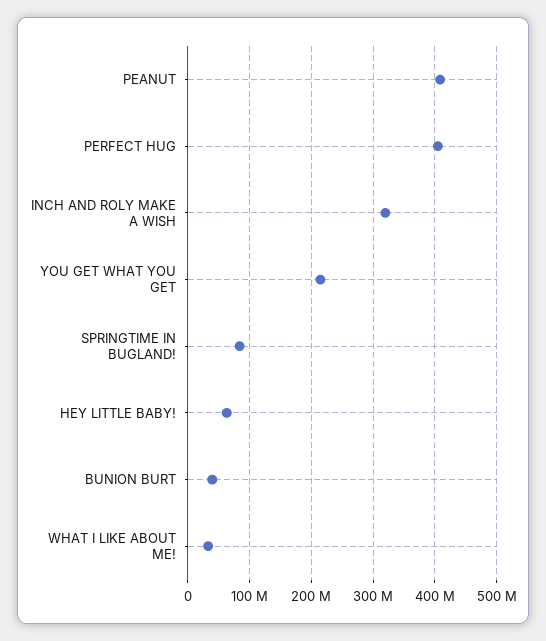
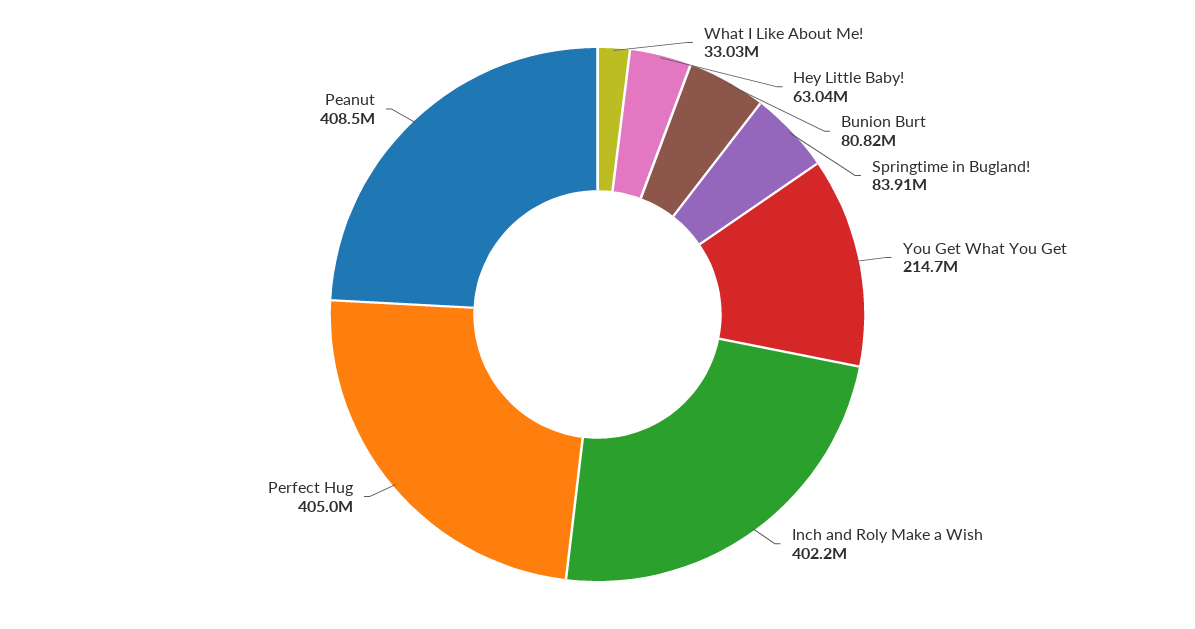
  {
    "PEANUT": 408500000,
    "PERFECT HUG": 405000000,
-   "INCH AND ROLY MAKE A WISH": 320000000,
+   "INCH AND ROLY MAKE A WISH": 402200000,
    "YOU GET WHAT YOU GET": 214700000,
    "SPRINGTIME IN BUGLAND!": 83910000,
    "HEY LITTLE BABY!": 63040000,
-   "BUNION BURT": 40000000,
+   "BUNION BURT": 80820000,
    "WHAT I LIKE ABOUT ME!": 33030000
  }

